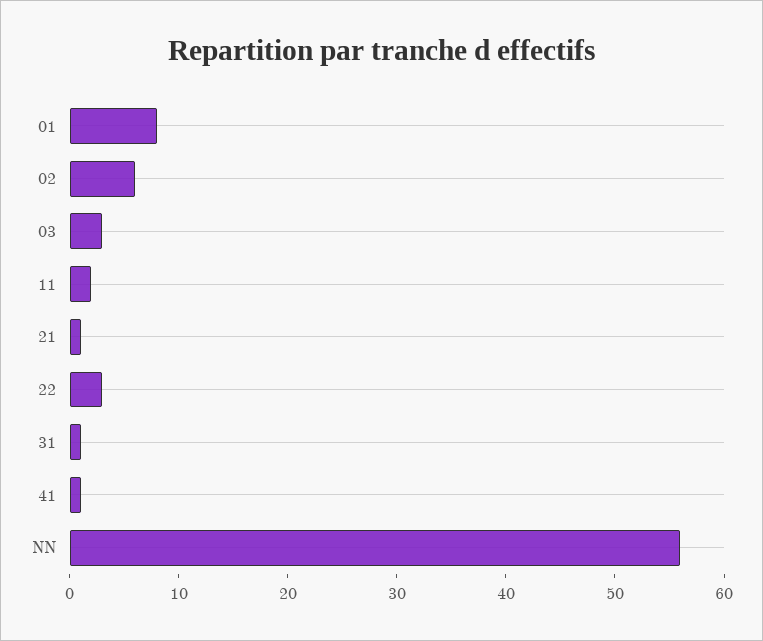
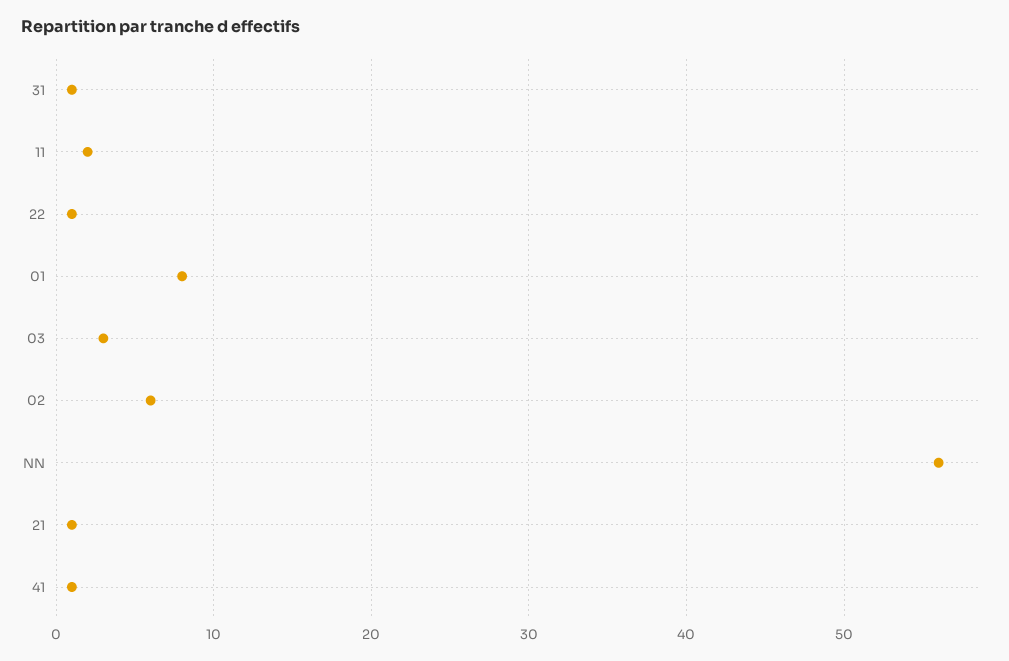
  {
    "01": 8,
    "02": 6,
    "03": 3,
    "11": 2,
    "21": 1,
-   "22": 3,
+   "22": 1,
    "31": 1,
    "41": 1,
    "NN": 56
  }

